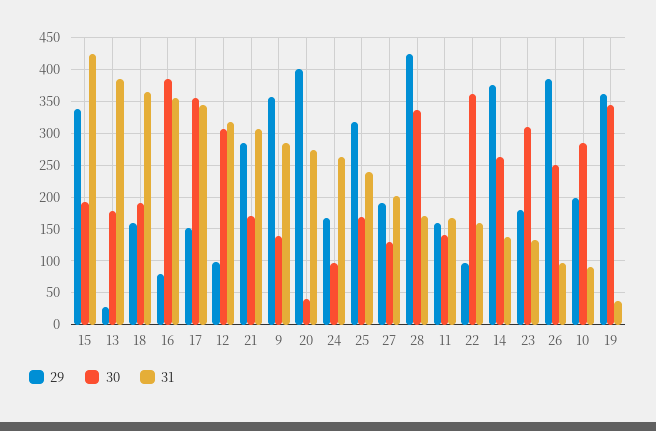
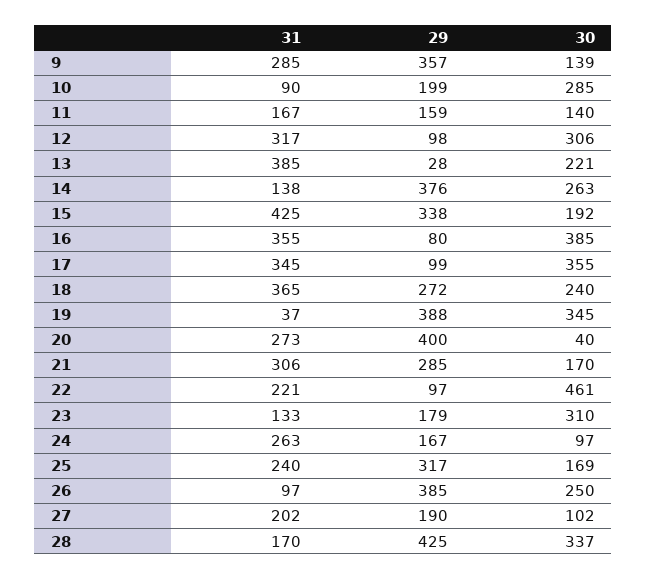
  {
    "29": {
      "15": 338,
      "13": 28,
-     "18": 160,
+     "18": 272,
      "16": 80,
-     "17": 150,
+     "17": 99,
      "12": 98,
      "21": 285,
      "9": 357,
      "20": 400,
      "24": 167,
      "25": 317,
      "27": 190,
      "28": 425,
      "11": 159,
      "22": 97,
      "14": 376,
      "23": 179,
      "26": 385,
      "10": 199,
-     "19": 360
+     "19": 388
    },
    "30": {
      "15": 192,
-     "13": 180,
+     "13": 221,
-     "18": 190,
+     "18": 240,
      "16": 385,
      "17": 355,
      "12": 306,
      "21": 170,
      "9": 139,
      "20": 40,
      "24": 97,
      "25": 169,
-     "27": 130,
+     "27": 102,
      "28": 337,
      "11": 140,
-     "22": 360,
+     "22": 461,
      "14": 263,
      "23": 310,
      "26": 250,
      "10": 285,
      "19": 345
    },
    "31": {
      "15": 425,
      "13": 385,
      "18": 365,
      "16": 355,
      "17": 345,
      "12": 317,
      "21": 306,
      "9": 285,
      "20": 273,
      "24": 263,
      "25": 240,
      "27": 202,
      "28": 170,
      "11": 167,
-     "22": 160,
+     "22": 221,
      "14": 138,
      "23": 133,
      "26": 97,
      "10": 90,
      "19": 37
    }
  }

